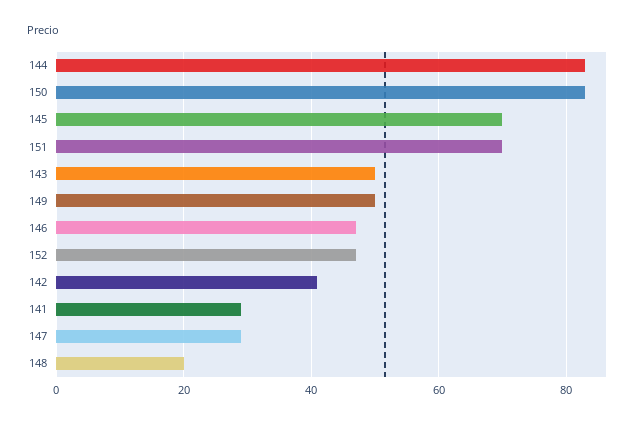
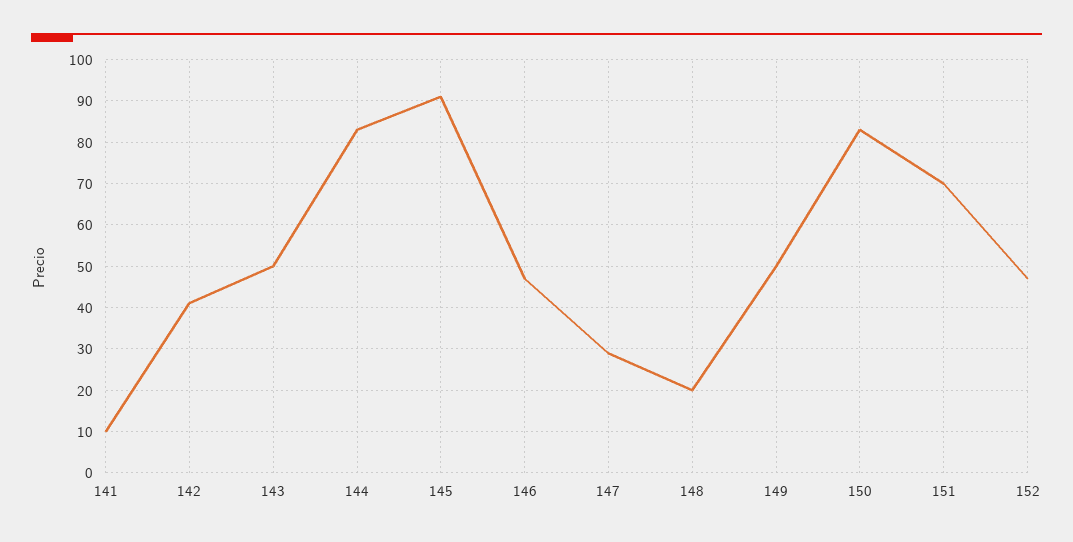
  {
    "144": 85,
    "150": 85,
-   "145": 70,
+   "145": 90,
    "151": 70,
    "143": 50,
    "149": 50,
    "146": 45,
    "152": 45,
    "142": 40,
-   "141": 30,
+   "141": 10,
    "147": 30,
    "148": 20
  }

